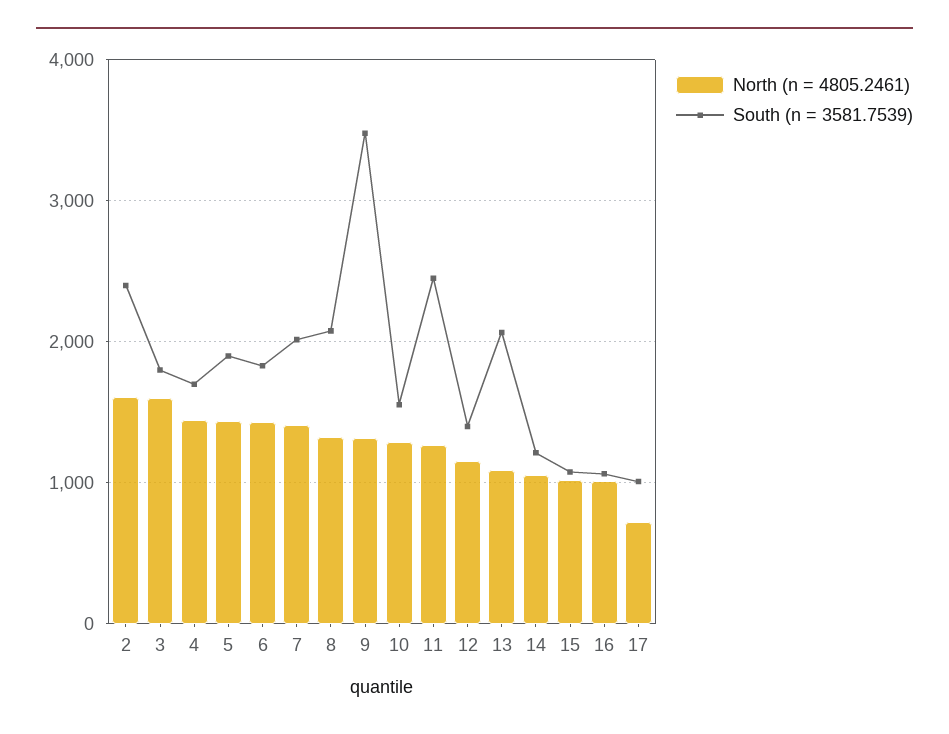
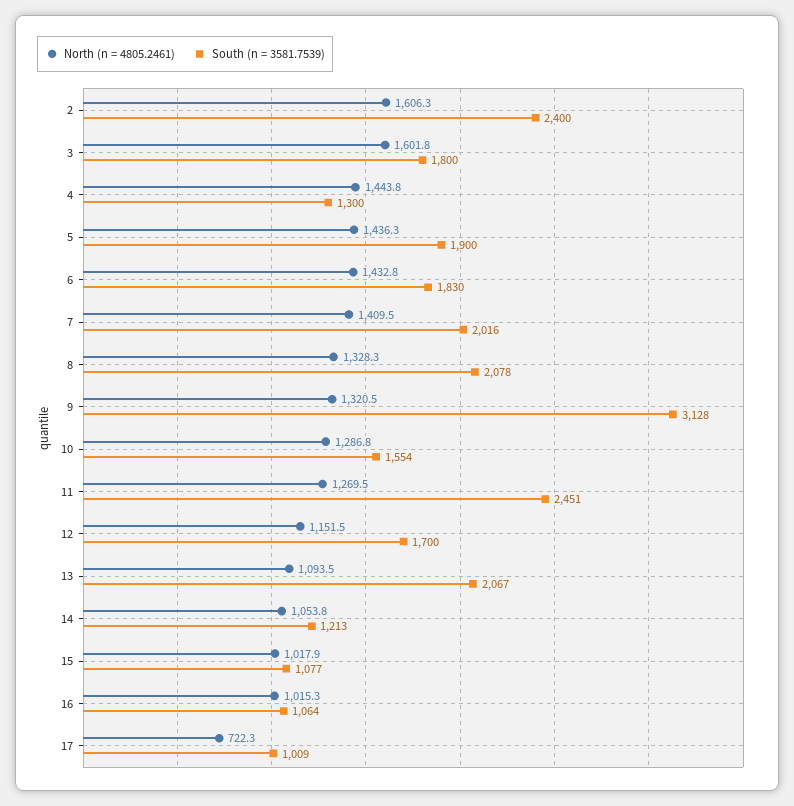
  {
    "North (n = 4805.2461)": {
      "2": 1606.3,
      "3": 1601.8,
      "4": 1443.8,
      "5": 1436.3,
      "6": 1432.8,
      "7": 1409.5,
      "8": 1328.3,
      "9": 1320.5,
      "10": 1286.8,
      "11": 1269.5,
      "12": 1151.5,
      "13": 1093.5,
      "14": 1053.8,
      "15": 1017.9,
      "16": 1015.3,
      "17": 722.3
    },
    "South (n = 3581.7539)": {
      "2": 2400,
      "3": 1800,
-     "4": 1700,
+     "4": 1300,
      "5": 1900,
      "6": 1830,
      "7": 2016,
      "8": 2078,
-     "9": 3500,
+     "9": 3128,
      "10": 1554,
      "11": 2451,
-     "12": 1400,
+     "12": 1700,
      "13": 2067,
      "14": 1213,
      "15": 1077,
      "16": 1064,
      "17": 1009
    }
  }

